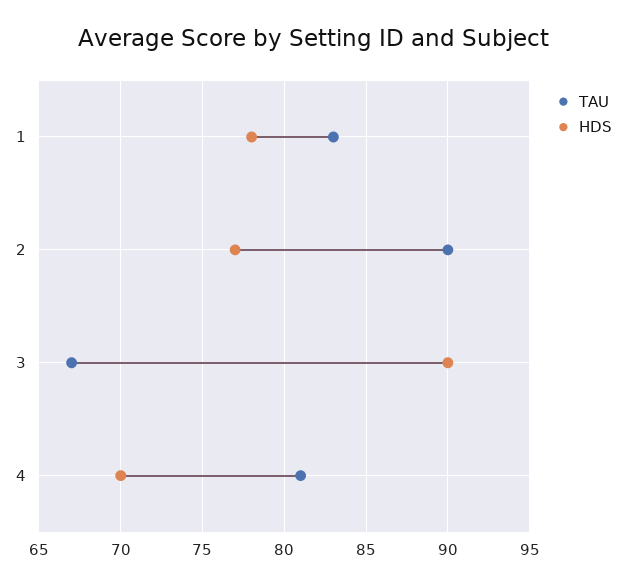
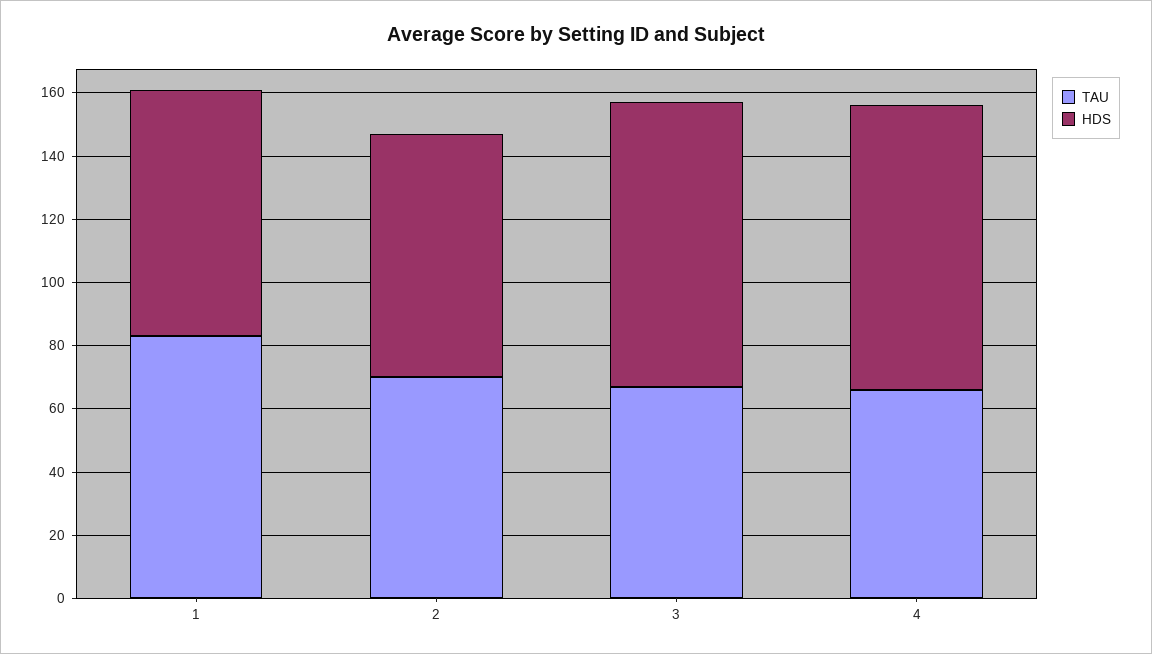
  {
    "TAU": {
      "1": 83,
-     "2": 90,
+     "2": 70,
      "3": 67,
-     "4": 81
+     "4": 65
    },
    "HDS": {
      "1": 78,
      "2": 77,
      "3": 90,
-     "4": 70
+     "4": 90
    }
  }

